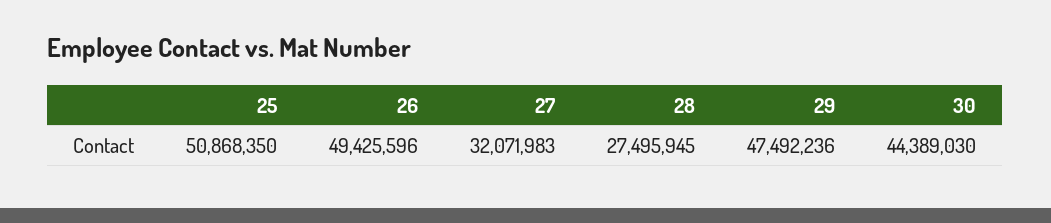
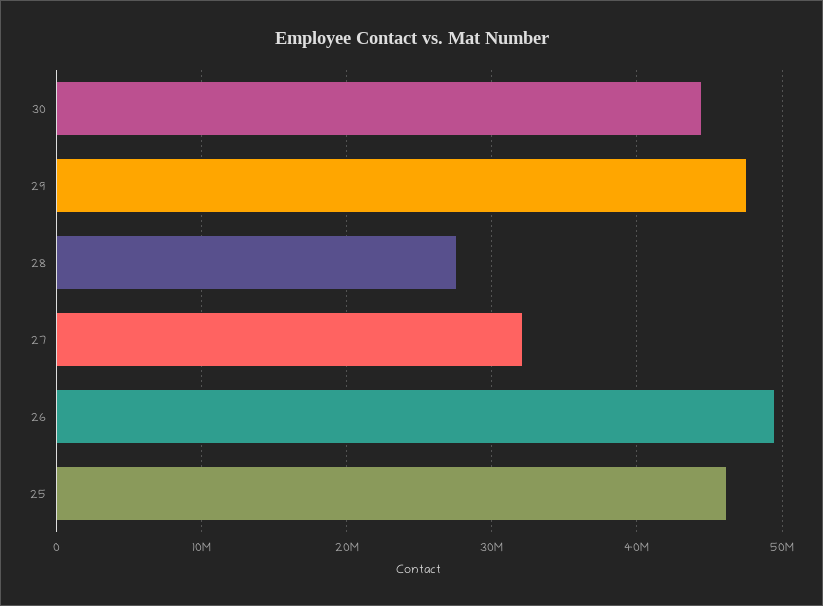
  {
-   "25": 50868350,
+   "25": 46000000,
    "26": 49425596,
    "27": 32071983,
    "28": 27495945,
    "29": 47492236,
    "30": 44389030
  }

